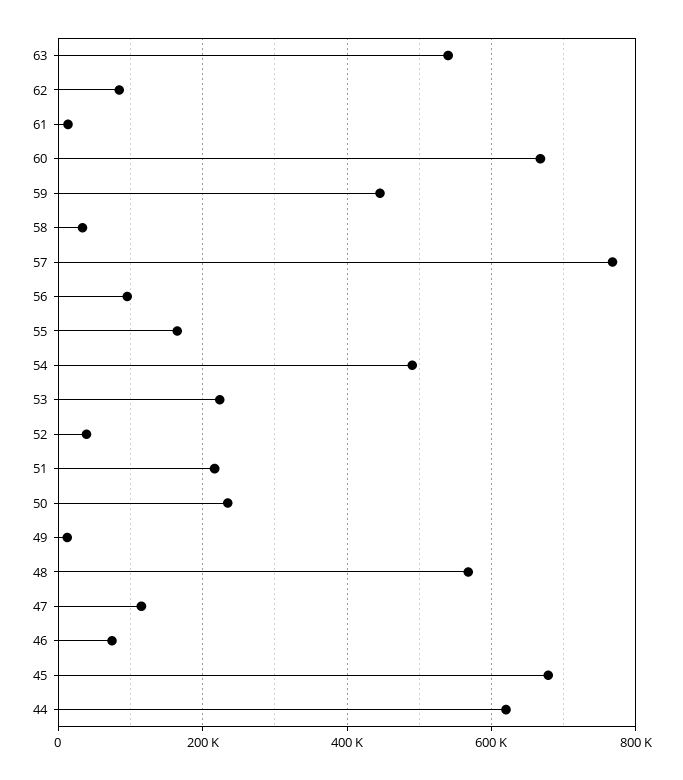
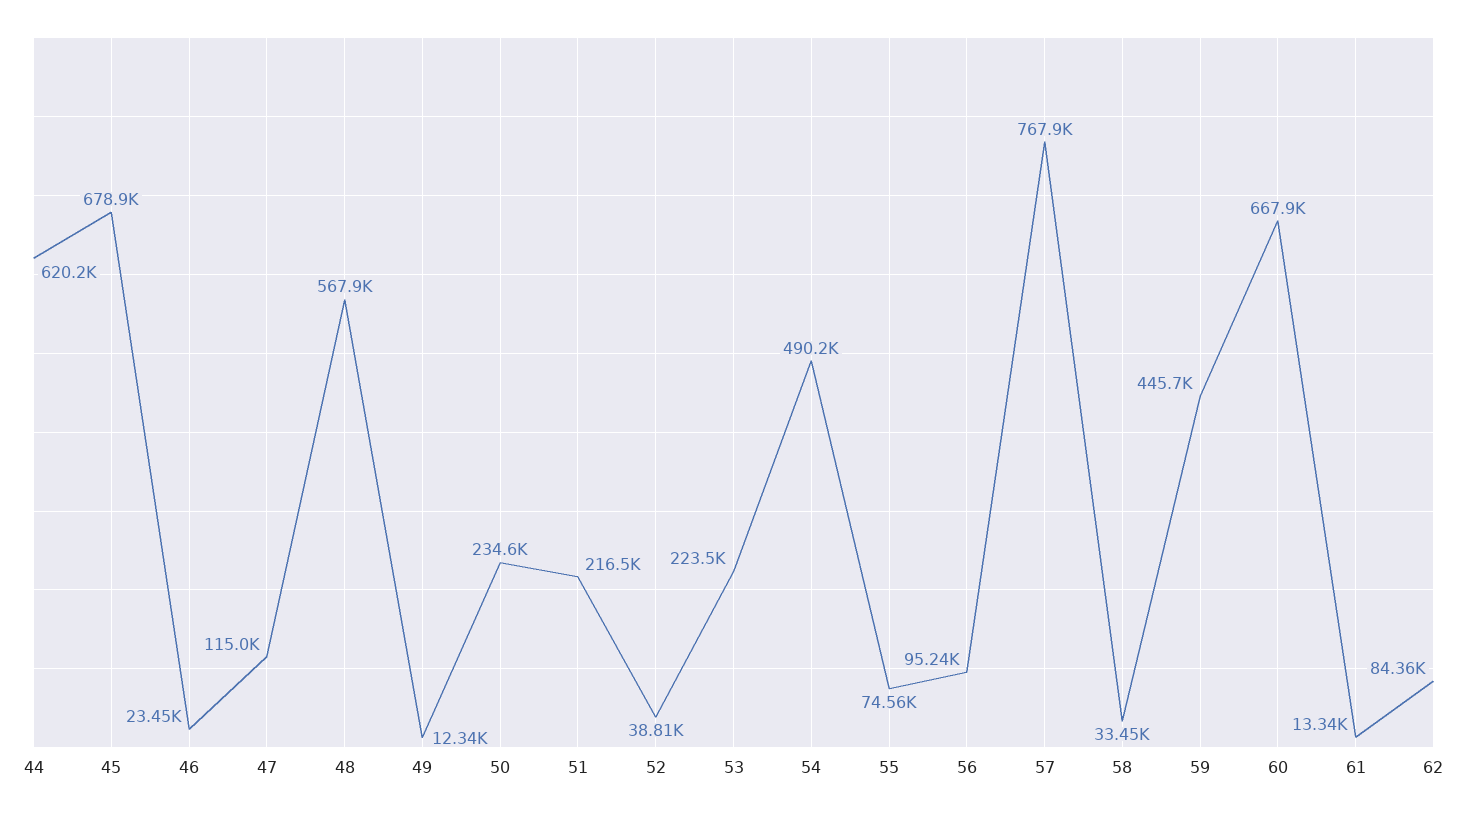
  {
-   "63": 540000,
    "62": 84360,
    "61": 13340,
    "60": 667900,
    "59": 445700,
    "58": 33450,
    "57": 767900,
    "56": 95240,
-   "55": 160000,
+   "55": 74560,
    "54": 490200,
    "53": 223500,
    "52": 38810,
    "51": 216500,
    "50": 234600,
    "49": 12340,
    "48": 567900,
    "47": 115000,
-   "46": 80000,
+   "46": 23450,
    "45": 678900,
    "44": 620200
  }

